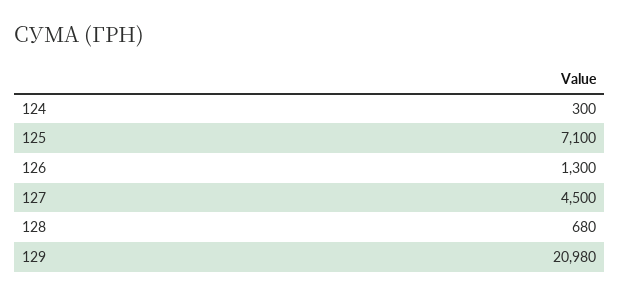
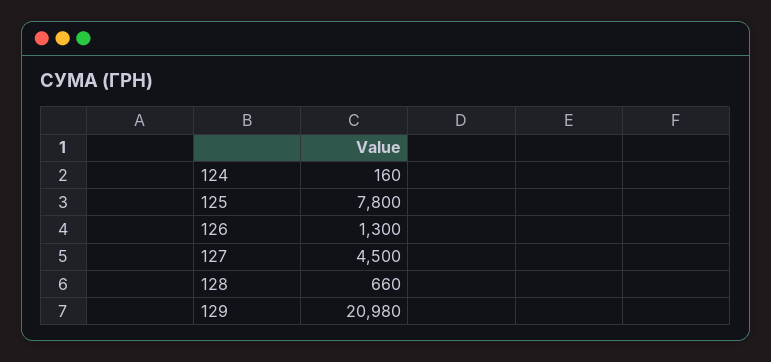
  {
-   "124": 300,
+   "124": 160,
-   "125": 7100,
+   "125": 7800,
    "126": 1300,
    "127": 4500,
-   "128": 680,
+   "128": 660,
    "129": 20980
  }

